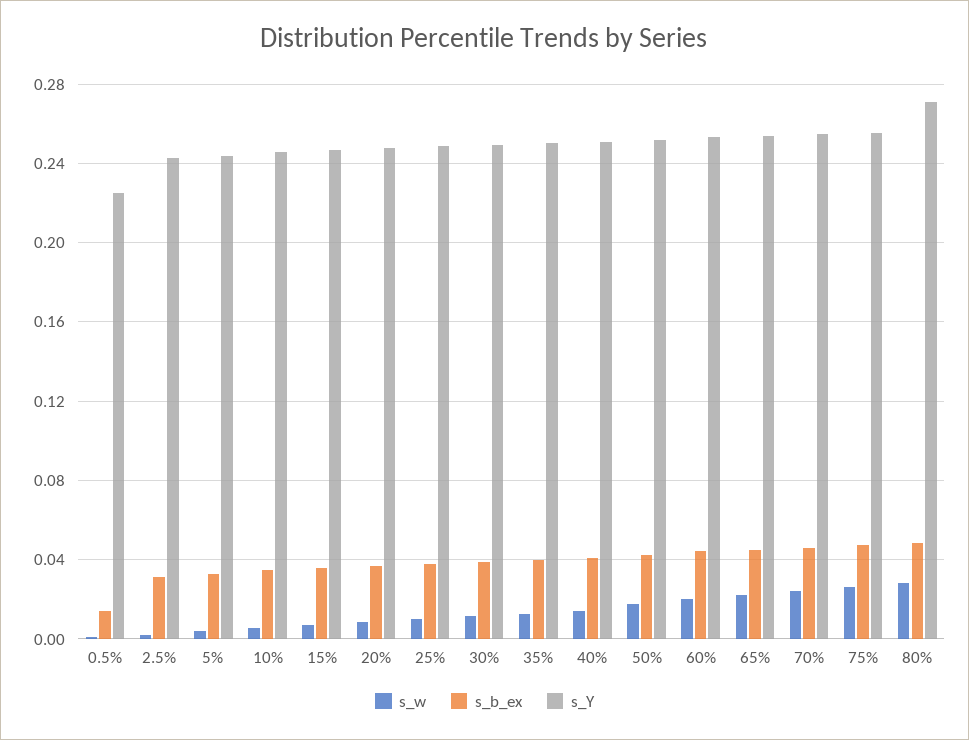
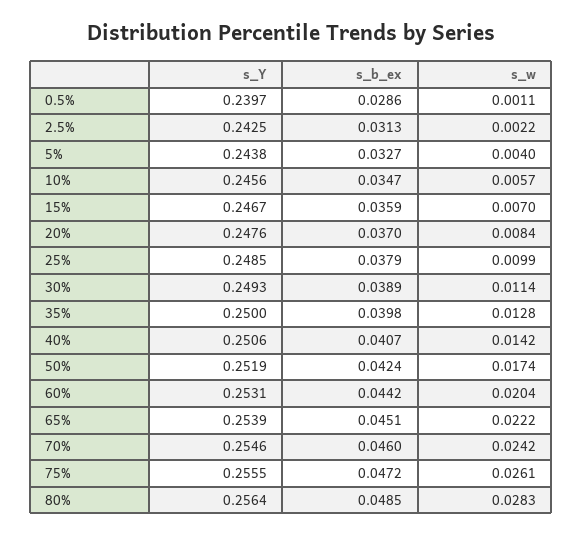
  {
    "s_w": {
      "0.5%": 0.0011,
      "2.5%": 0.0022,
      "5%": 0.004,
      "10%": 0.0057,
      "15%": 0.007,
      "20%": 0.0084,
      "25%": 0.0099,
      "30%": 0.0114,
      "35%": 0.0128,
      "40%": 0.0142,
      "50%": 0.0174,
      "60%": 0.0204,
      "65%": 0.0222,
      "70%": 0.0242,
      "75%": 0.0261,
      "80%": 0.0283
    },
    "s_b_ex": {
-     "0.5%": 0.015,
+     "0.5%": 0.0286,
      "2.5%": 0.0313,
      "5%": 0.0327,
      "10%": 0.0347,
      "15%": 0.0359,
      "20%": 0.037,
      "25%": 0.0379,
      "30%": 0.0389,
      "35%": 0.0398,
      "40%": 0.0407,
      "50%": 0.0424,
      "60%": 0.0442,
      "65%": 0.0451,
      "70%": 0.046,
      "75%": 0.0472,
      "80%": 0.0485
    },
    "s_Y": {
-     "0.5%": 0.225,
+     "0.5%": 0.2397,
      "2.5%": 0.2425,
      "5%": 0.2438,
      "10%": 0.2456,
      "15%": 0.2467,
      "20%": 0.2476,
      "25%": 0.2485,
      "30%": 0.2493,
      "35%": 0.25,
      "40%": 0.2506,
      "50%": 0.2519,
      "60%": 0.2531,
      "65%": 0.2539,
      "70%": 0.2546,
      "75%": 0.2555,
-     "80%": 0.27
+     "80%": 0.2564
    }
  }

